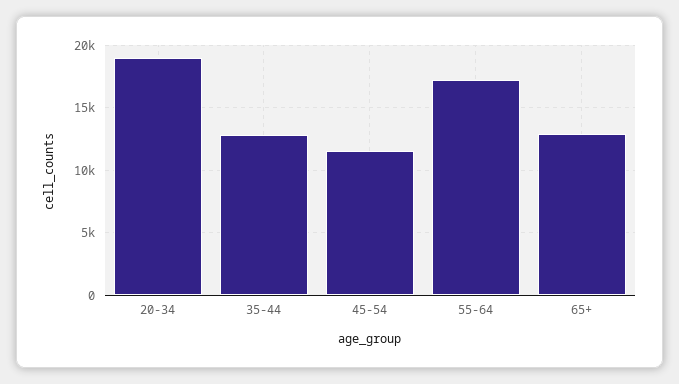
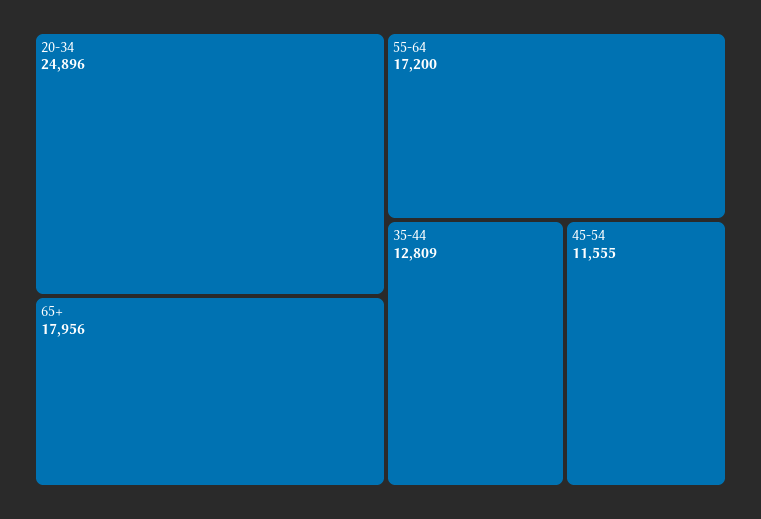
  {
-   "20-34": 19000,
+   "20-34": 24896,
    "35-44": 12809,
    "45-54": 11555,
    "55-64": 17200,
-   "65+": 13000
+   "65+": 17956
  }

